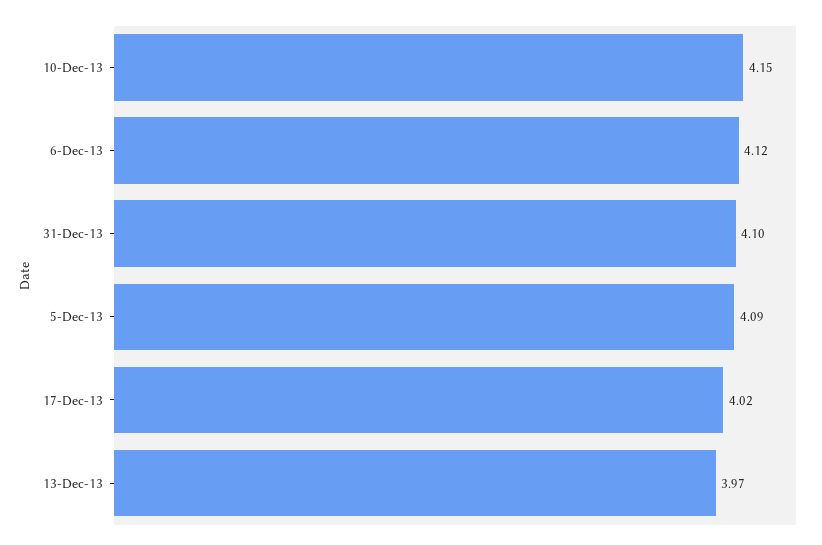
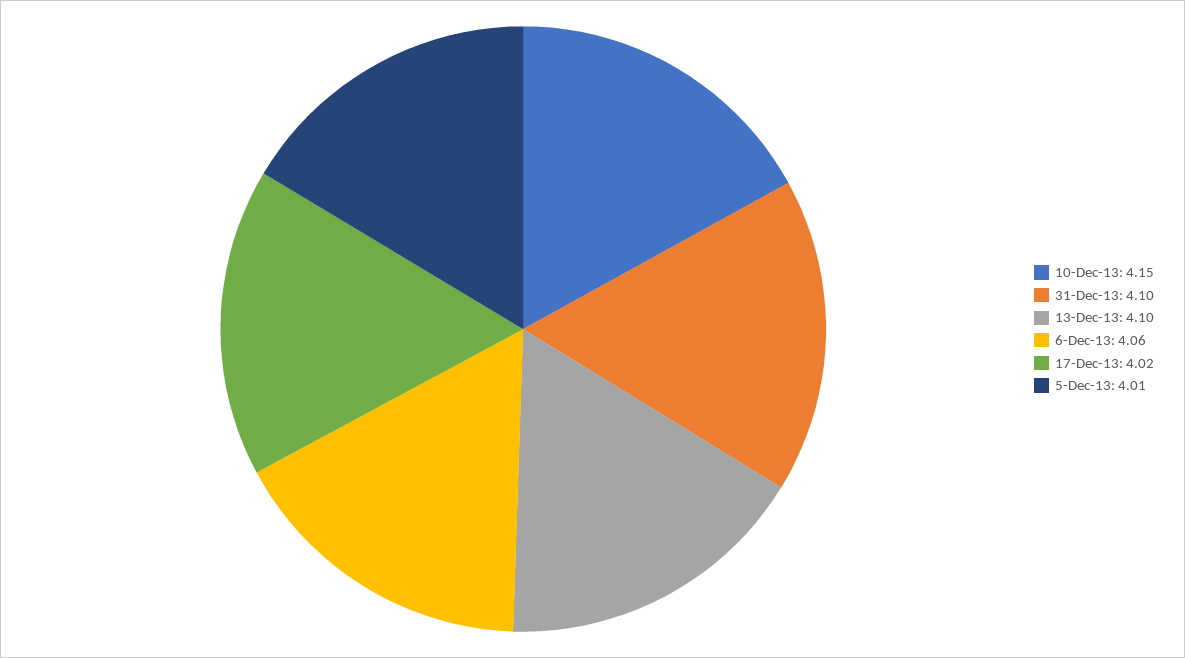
  {
    "10-Dec-13": 4.15,
-   "6-Dec-13": 4.12,
+   "6-Dec-13": 4.06,
    "31-Dec-13": 4.1,
-   "5-Dec-13": 4.09,
+   "5-Dec-13": 4.01,
    "17-Dec-13": 4.02,
-   "13-Dec-13": 3.97
+   "13-Dec-13": 4.1
  }

